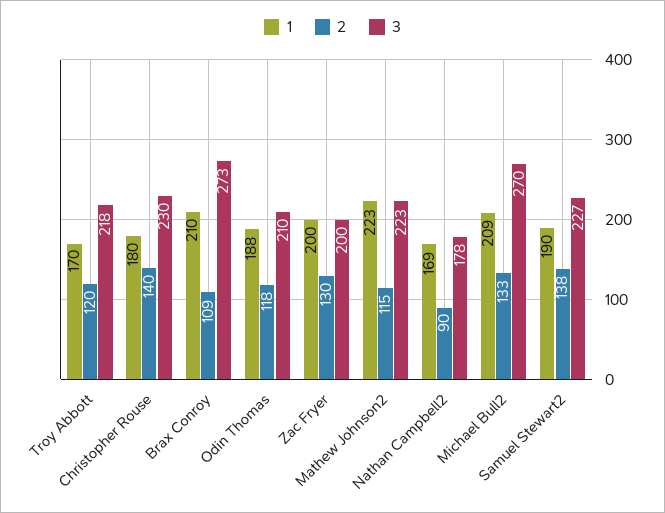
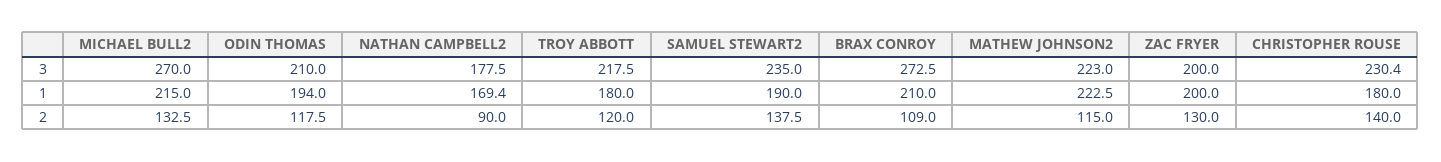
  {
    "1": {
-     "Troy Abbott": 170,
+     "Troy Abbott": 180,
      "Christopher Rouse": 180,
      "Brax Conroy": 210,
-     "Odin Thomas": 188,
+     "Odin Thomas": 194,
      "Zac Fryer": 200,
      "Mathew Johnson2": 222.5,
      "Nathan Campbell2": 169.4,
-     "Michael Bull2": 209,
+     "Michael Bull2": 215,
      "Samuel Stewart2": 190
    },
    "2": {
      "Troy Abbott": 120,
      "Christopher Rouse": 140,
      "Brax Conroy": 109,
      "Odin Thomas": 117.5,
      "Zac Fryer": 130,
      "Mathew Johnson2": 115,
      "Nathan Campbell2": 90,
      "Michael Bull2": 132.5,
      "Samuel Stewart2": 137.5
    },
    "3": {
      "Troy Abbott": 217.5,
      "Christopher Rouse": 230.4,
      "Brax Conroy": 272.5,
      "Odin Thomas": 210,
      "Zac Fryer": 200,
      "Mathew Johnson2": 223,
      "Nathan Campbell2": 177.5,
      "Michael Bull2": 270,
-     "Samuel Stewart2": 227
+     "Samuel Stewart2": 235
    }
  }

